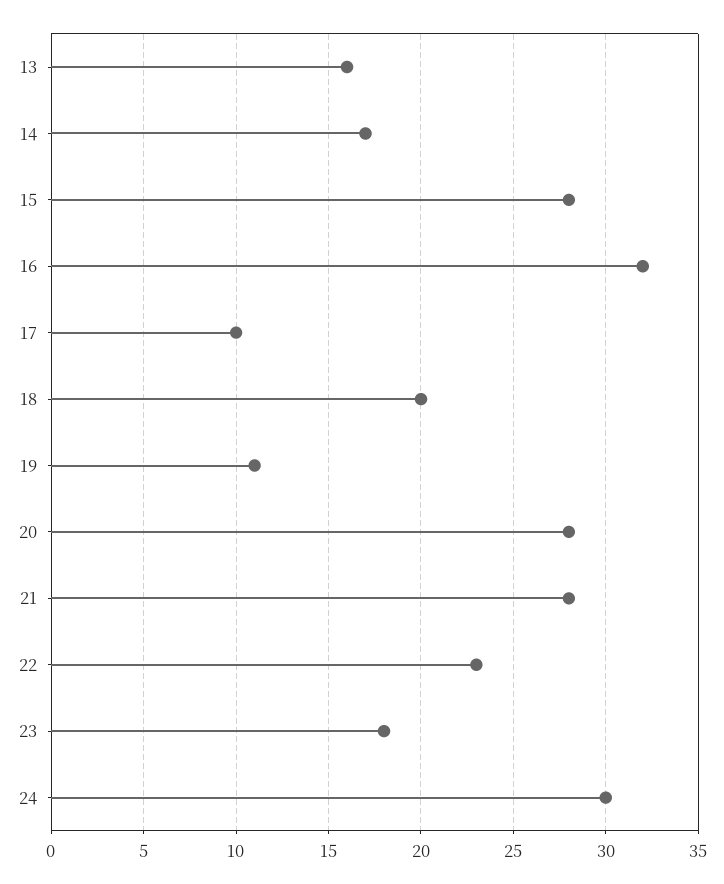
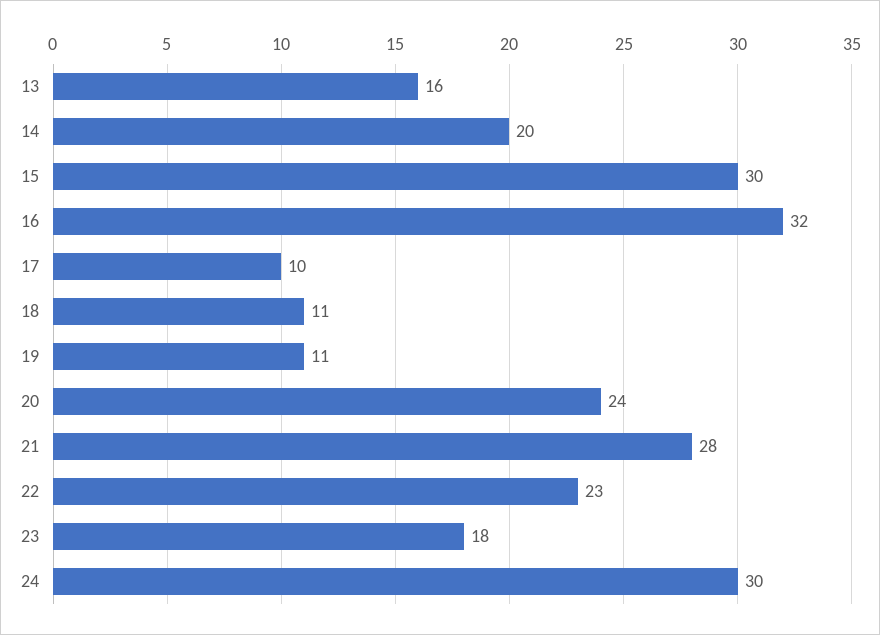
  {
    "13": 16,
-   "14": 17,
+   "14": 20,
-   "15": 28,
+   "15": 30,
    "16": 32,
    "17": 10,
-   "18": 20,
+   "18": 11,
    "19": 11,
-   "20": 28,
+   "20": 24,
    "21": 28,
    "22": 23,
    "23": 18,
    "24": 30
  }

